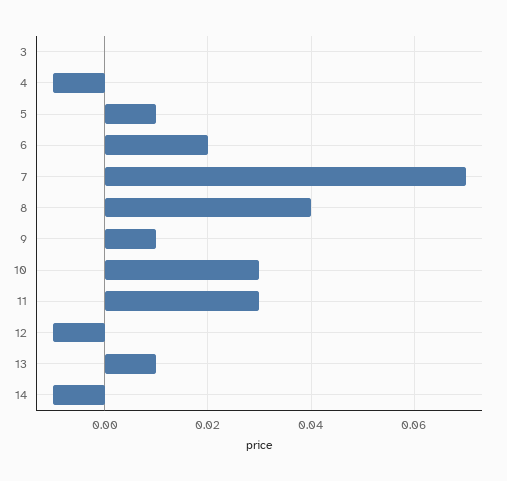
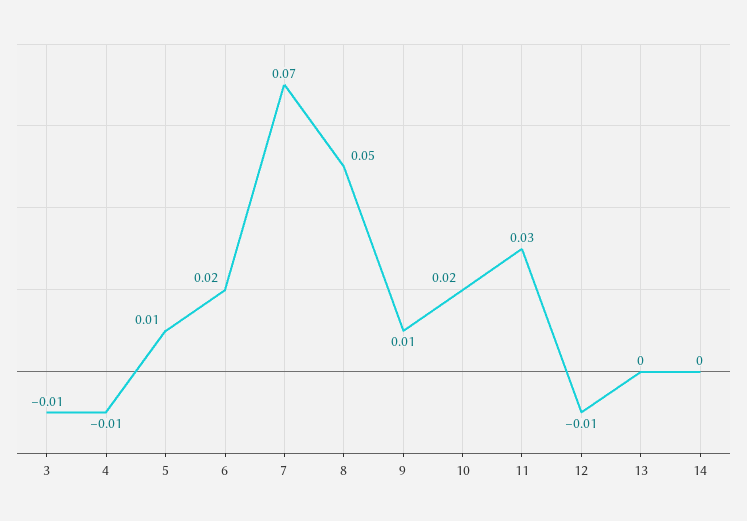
  {
-   "3": 0,
+   "3": -0.01,
    "4": -0.01,
    "5": 0.01,
    "6": 0.02,
    "7": 0.07,
-   "8": 0.04,
+   "8": 0.05,
    "9": 0.01,
-   "10": 0.03,
+   "10": 0.02,
    "11": 0.03,
    "12": -0.01,
-   "13": 0.01,
+   "13": 0,
-   "14": -0.01
+   "14": 0
  }

